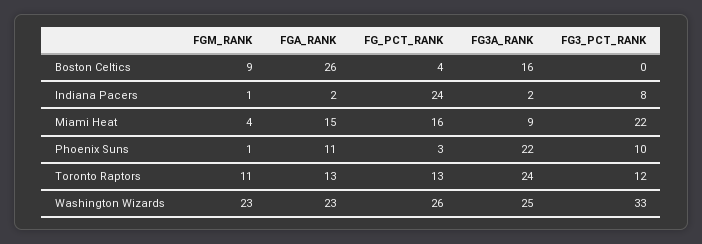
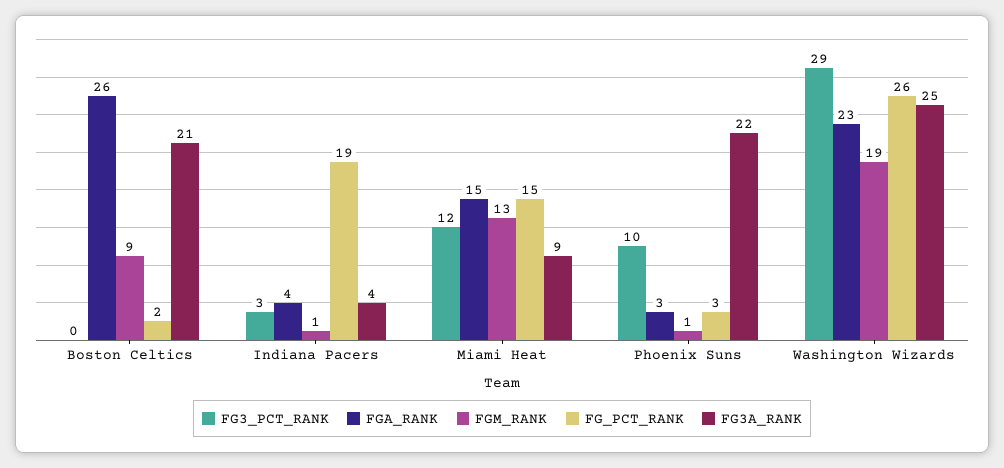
  {
    "FGM_RANK": {
      "Boston Celtics": 9,
      "Indiana Pacers": 1,
-     "Miami Heat": 4,
+     "Miami Heat": 13,
      "Phoenix Suns": 1,
-     "Toronto Raptors": 11,
-     "Washington Wizards": 23
+     "Washington Wizards": 19
    },
    "FGA_RANK": {
      "Boston Celtics": 26,
-     "Indiana Pacers": 2,
+     "Indiana Pacers": 4,
      "Miami Heat": 15,
-     "Phoenix Suns": 11,
+     "Phoenix Suns": 3,
-     "Toronto Raptors": 13,
      "Washington Wizards": 23
    },
    "FG_PCT_RANK": {
-     "Boston Celtics": 4,
+     "Boston Celtics": 2,
-     "Indiana Pacers": 24,
+     "Indiana Pacers": 19,
-     "Miami Heat": 16,
+     "Miami Heat": 15,
      "Phoenix Suns": 3,
-     "Toronto Raptors": 13,
      "Washington Wizards": 26
    },
    "FG3A_RANK": {
-     "Boston Celtics": 16,
+     "Boston Celtics": 21,
-     "Indiana Pacers": 2,
+     "Indiana Pacers": 4,
      "Miami Heat": 9,
      "Phoenix Suns": 22,
-     "Toronto Raptors": 24,
      "Washington Wizards": 25
    },
    "FG3_PCT_RANK": {
      "Boston Celtics": 0,
-     "Indiana Pacers": 8,
+     "Indiana Pacers": 3,
-     "Miami Heat": 22,
+     "Miami Heat": 12,
      "Phoenix Suns": 10,
-     "Toronto Raptors": 12,
-     "Washington Wizards": 33
+     "Washington Wizards": 29
    }
  }

